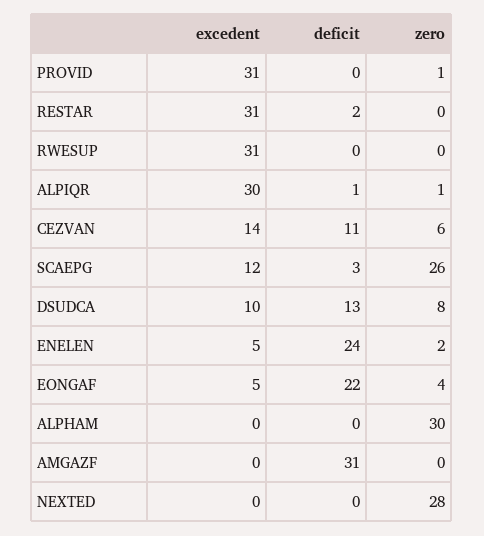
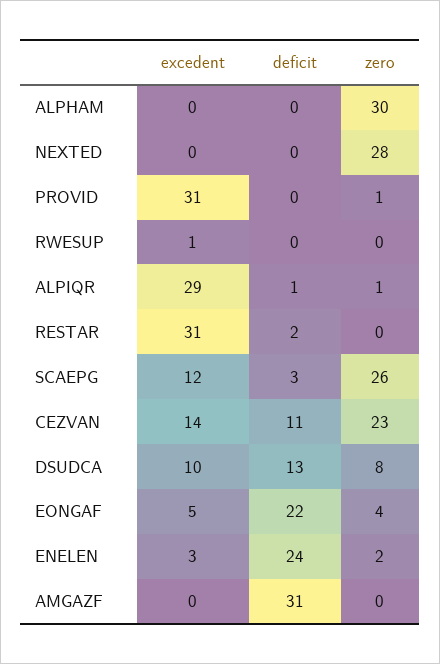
  {
    "excedent": {
      "PROVID": 31,
      "RESTAR": 31,
-     "RWESUP": 31,
+     "RWESUP": 1,
-     "ALPIQR": 30,
+     "ALPIQR": 29,
      "CEZVAN": 14,
      "SCAEPG": 12,
      "DSUDCA": 10,
-     "ENELEN": 5,
+     "ENELEN": 3,
      "EONGAF": 5,
      "ALPHAM": 0,
      "AMGAZF": 0,
      "NEXTED": 0
    },
    "deficit": {
      "PROVID": 0,
      "RESTAR": 2,
      "RWESUP": 0,
      "ALPIQR": 1,
      "CEZVAN": 11,
      "SCAEPG": 3,
      "DSUDCA": 13,
      "ENELEN": 24,
      "EONGAF": 22,
      "ALPHAM": 0,
      "AMGAZF": 31,
      "NEXTED": 0
    },
    "zero": {
      "PROVID": 1,
      "RESTAR": 0,
      "RWESUP": 0,
      "ALPIQR": 1,
-     "CEZVAN": 6,
+     "CEZVAN": 23,
      "SCAEPG": 26,
      "DSUDCA": 8,
      "ENELEN": 2,
      "EONGAF": 4,
      "ALPHAM": 30,
      "AMGAZF": 0,
      "NEXTED": 28
    }
  }

